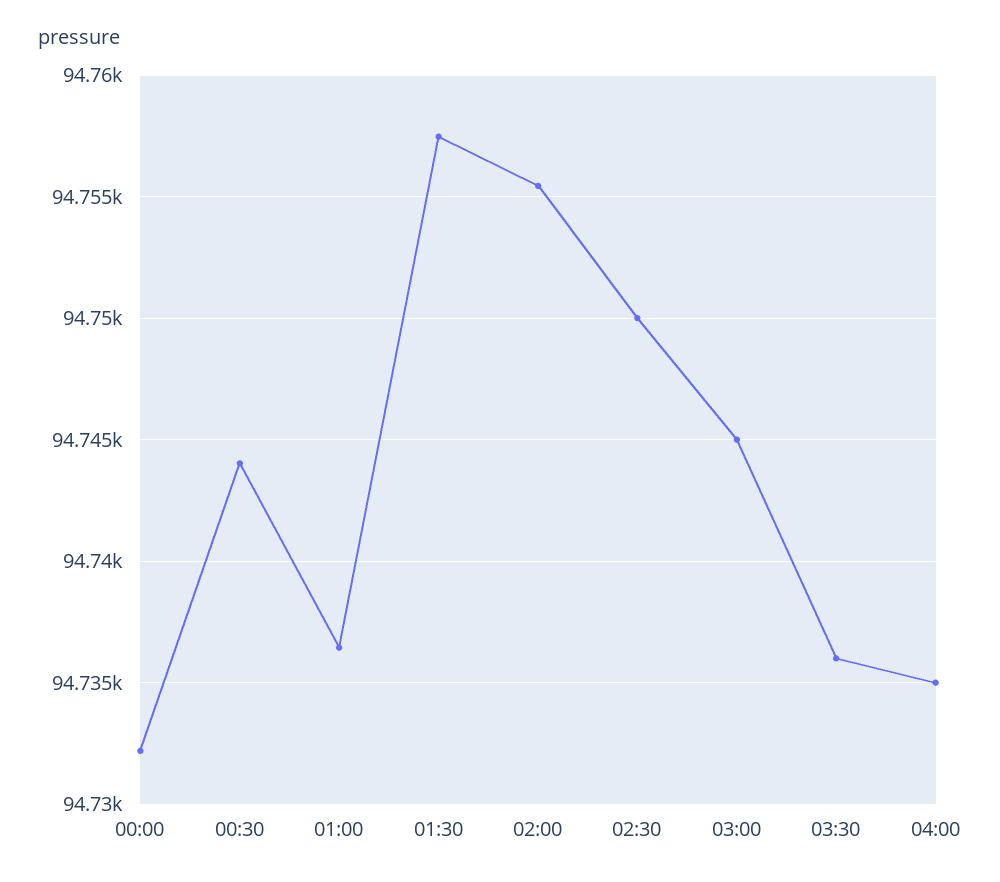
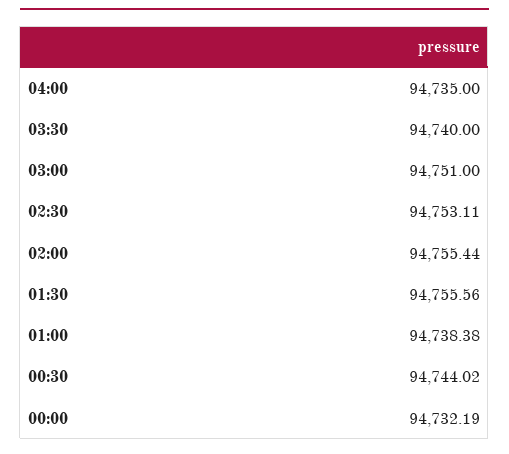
  {
    "00:00": 94732.19,
    "00:30": 94744.02,
-   "01:00": 94736.5,
+   "01:00": 94738.38,
-   "01:30": 94757.5,
+   "01:30": 94755.56,
    "02:00": 94755.44,
-   "02:30": 94750,
+   "02:30": 94753.11,
-   "03:00": 94745,
+   "03:00": 94751,
-   "03:30": 94736,
+   "03:30": 94740,
    "04:00": 94735
  }

